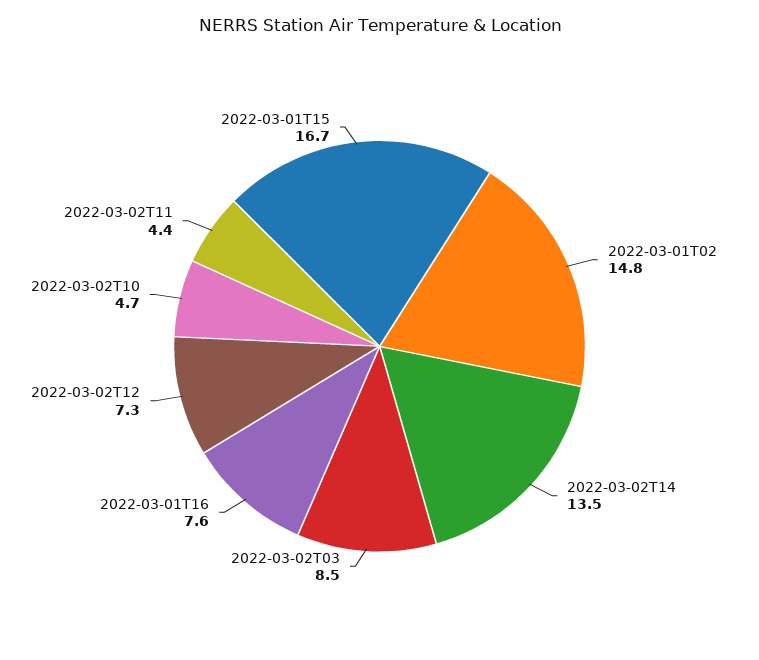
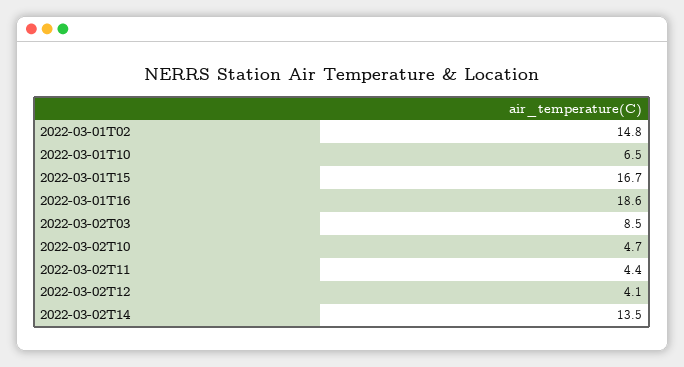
  {
    "2022-03-01T02": 14.8,
    "2022-03-02T14": 13.5,
    "2022-03-02T03": 8.5,
-   "2022-03-01T16": 7.6,
+   "2022-03-01T16": 18.6,
-   "2022-03-02T12": 7.3,
+   "2022-03-02T12": 4.1,
    "2022-03-02T10": 4.7,
    "2022-03-02T11": 4.4,
-   "2022-03-01T15": 16.7
+   "2022-03-01T15": 16.7,
+   "2022-03-01T10": 6.5
  }

